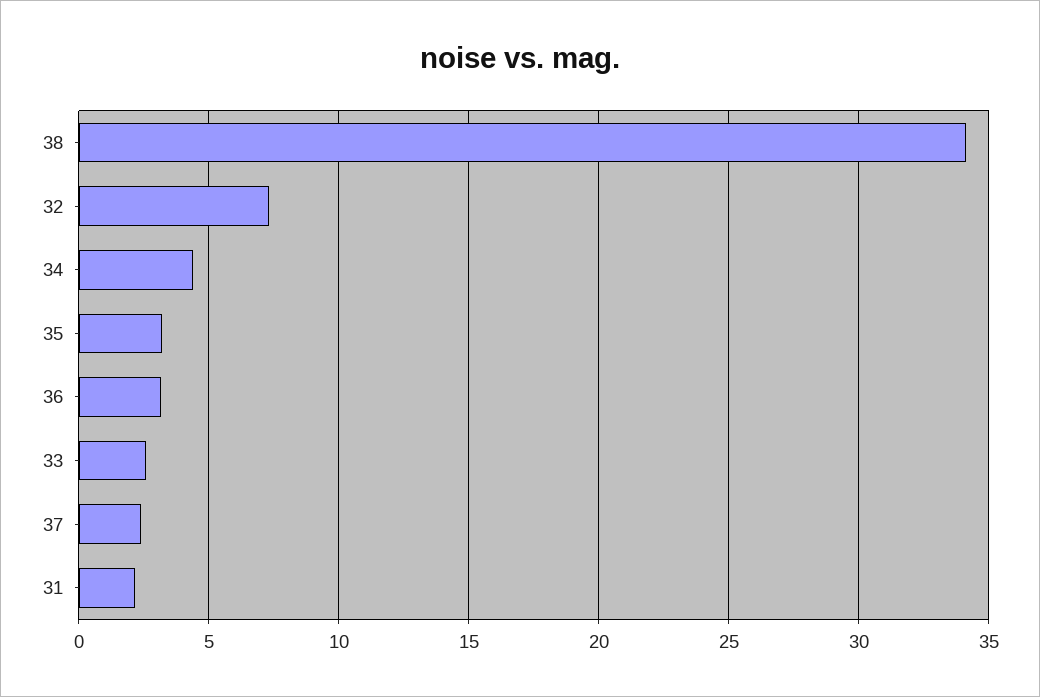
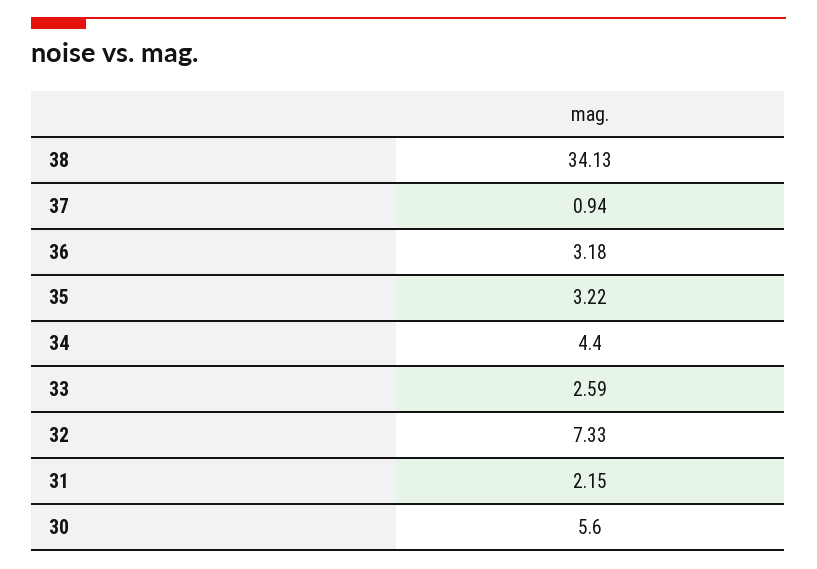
  {
    "38": 34.13,
    "32": 7.33,
    "34": 4.4,
    "35": 3.22,
    "36": 3.18,
    "33": 2.59,
-   "37": 2.5,
+   "37": 0.94,
-   "31": 2.15
+   "31": 2.15,
+   "30": 5.6
  }

